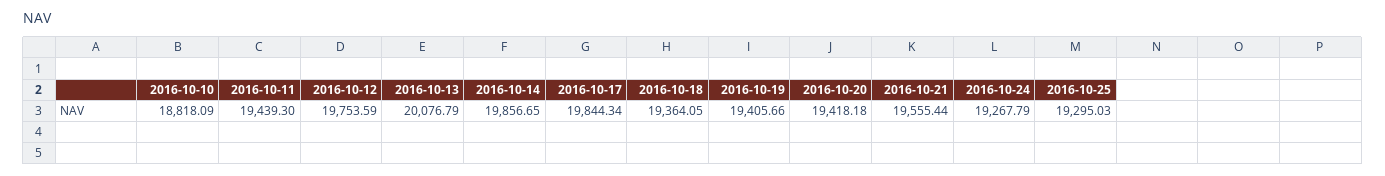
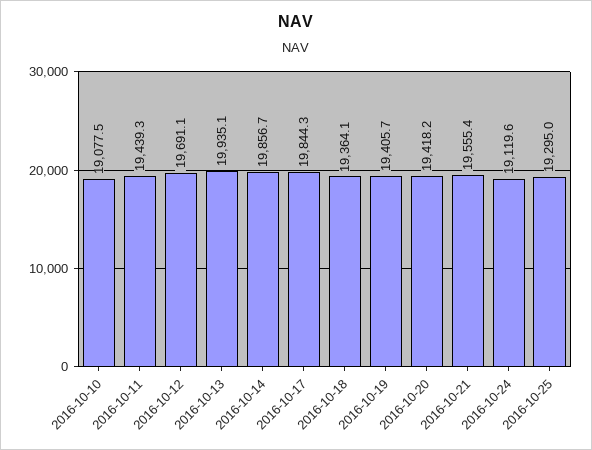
  {
-   "2016-10-10": 18818.09,
+   "2016-10-10": 19077.5,
    "2016-10-11": 19439.3,
-   "2016-10-12": 19753.59,
+   "2016-10-12": 19691.1,
-   "2016-10-13": 20076.79,
+   "2016-10-13": 19935.1,
    "2016-10-14": 19856.65,
    "2016-10-17": 19844.34,
    "2016-10-18": 19364.05,
    "2016-10-19": 19405.66,
    "2016-10-20": 19418.18,
    "2016-10-21": 19555.44,
-   "2016-10-24": 19267.79,
+   "2016-10-24": 19119.6,
    "2016-10-25": 19295.03
  }

